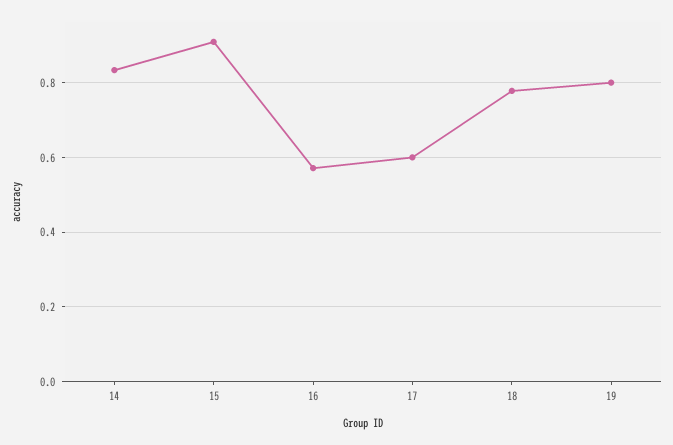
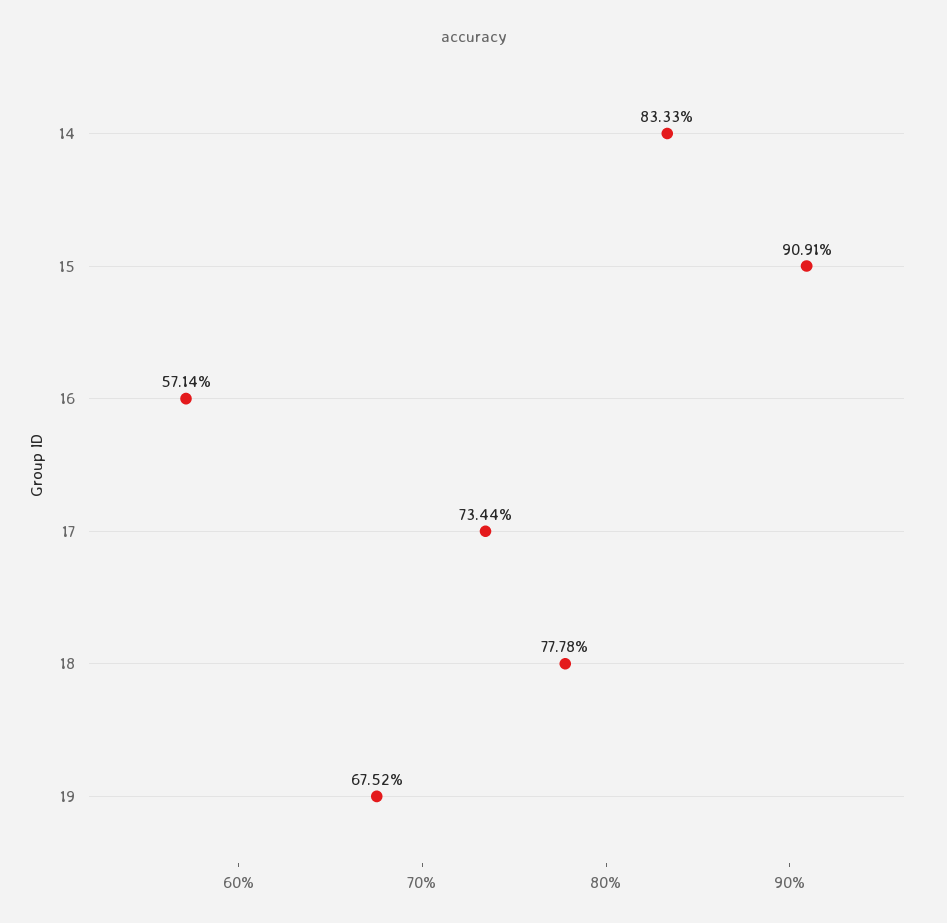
  {
    "14": 0.8333,
    "15": 0.9091,
    "16": 0.5714,
-   "17": 0.6,
+   "17": 0.7344,
    "18": 0.7778,
-   "19": 0.8
+   "19": 0.6752
  }

